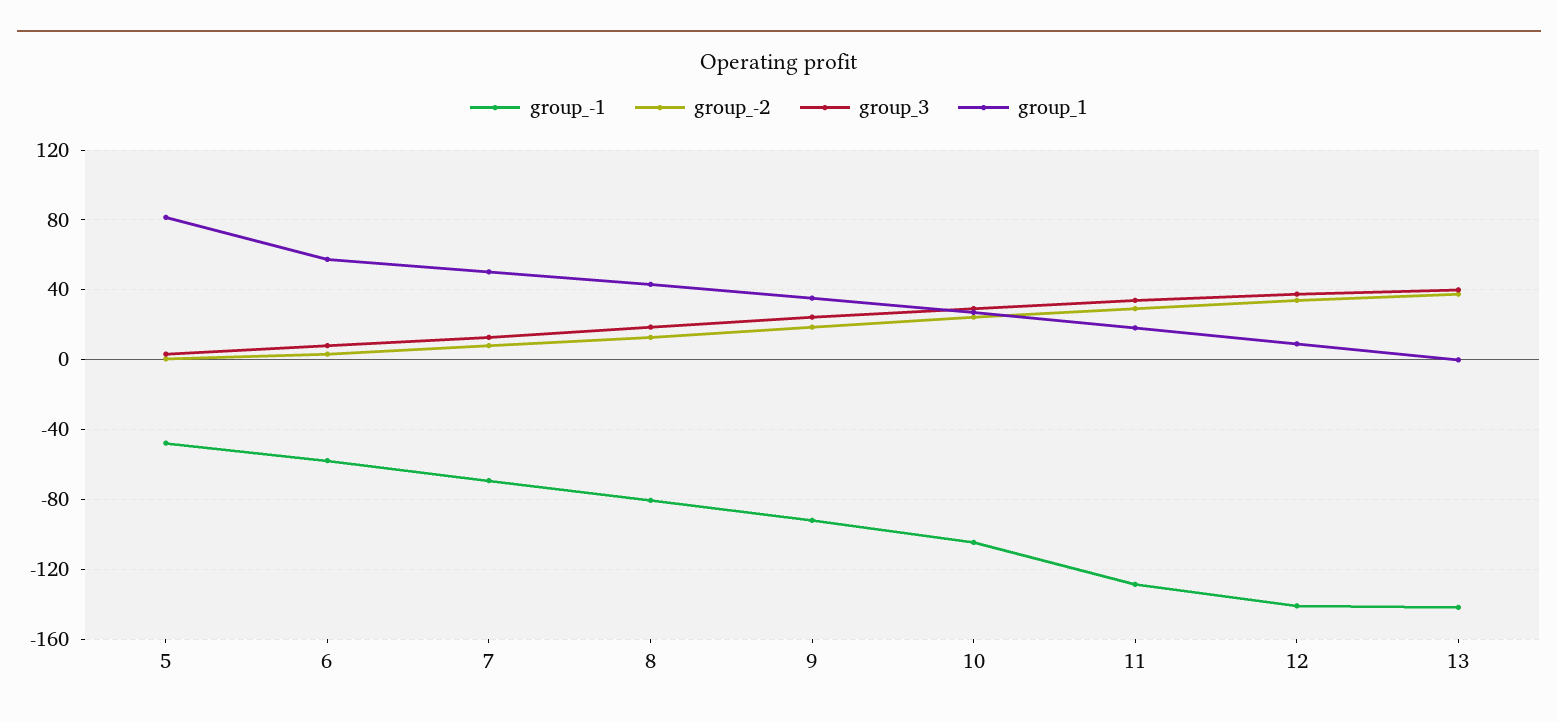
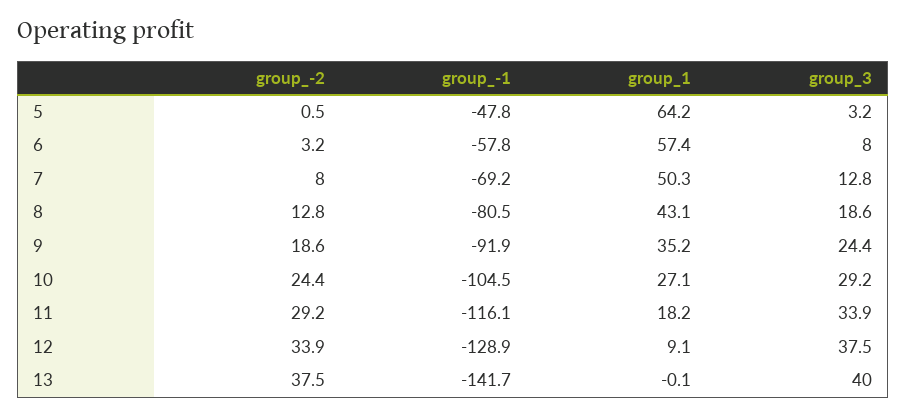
  {
    "group_-1": {
      "5": -47.8,
      "6": -57.8,
      "7": -69.2,
      "8": -80.5,
      "9": -91.9,
      "10": -104.5,
-     "11": -130,
+     "11": -116.1,
-     "12": -140,
+     "12": -128.9,
      "13": -141.7
    },
    "group_-2": {
      "5": 0.5,
      "6": 3.2,
      "7": 8,
      "8": 12.8,
      "9": 18.6,
      "10": 24.4,
      "11": 29.2,
      "12": 33.9,
      "13": 37.5
    },
    "group_3": {
      "5": 3.2,
      "6": 8,
      "7": 12.8,
      "8": 18.6,
      "9": 24.4,
      "10": 29.2,
      "11": 33.9,
      "12": 37.5,
      "13": 40
    },
    "group_1": {
-     "5": 80,
+     "5": 64.2,
      "6": 57.4,
      "7": 50.3,
      "8": 43.1,
      "9": 35.2,
      "10": 27.1,
      "11": 18.2,
      "12": 9.1,
      "13": -0.1
    }
  }

